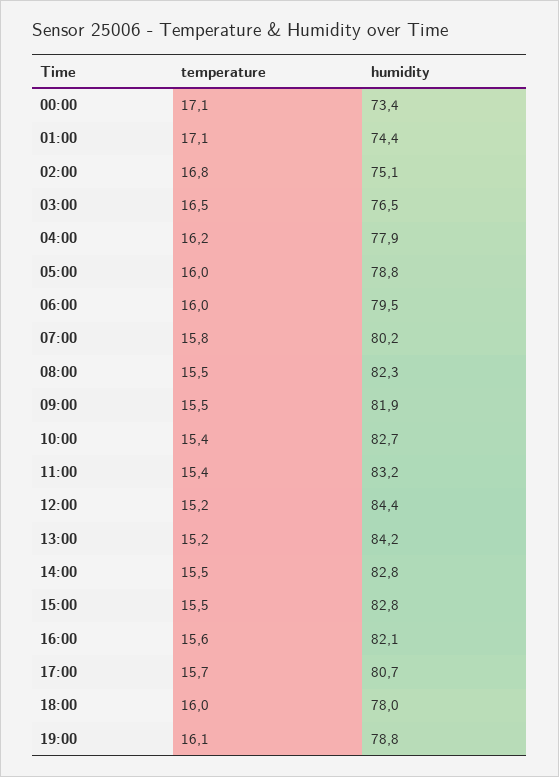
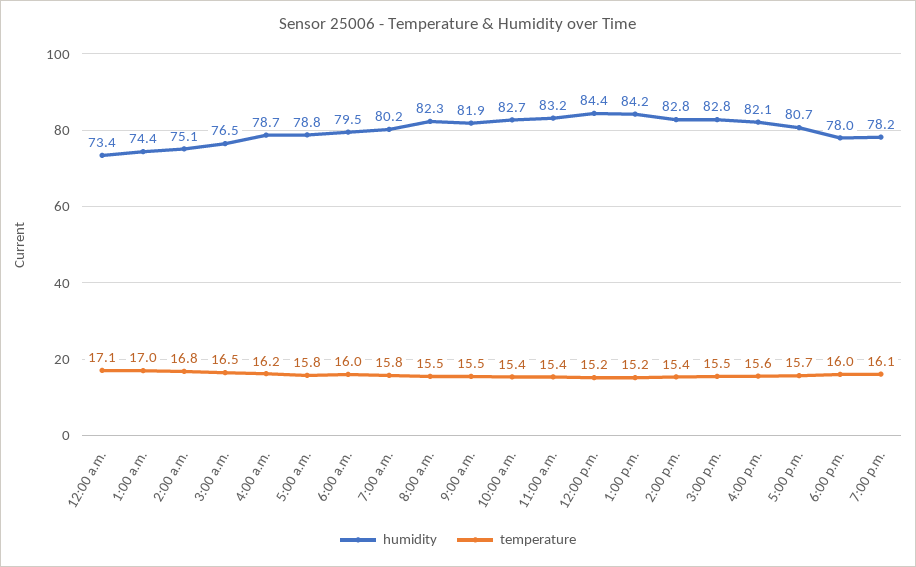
  {
    "temperature": {
      "00:00": 17.1,
-     "01:00": 17.1,
+     "01:00": 17,
      "02:00": 16.8,
      "03:00": 16.5,
      "04:00": 16.2,
-     "05:00": 16,
+     "05:00": 15.8,
      "06:00": 16,
      "07:00": 15.8,
      "08:00": 15.5,
      "09:00": 15.5,
      "10:00": 15.4,
      "11:00": 15.4,
      "12:00": 15.2,
      "13:00": 15.2,
-     "14:00": 15.5,
+     "14:00": 15.4,
      "15:00": 15.5,
      "16:00": 15.6,
      "17:00": 15.7,
      "18:00": 16,
      "19:00": 16.1
    },
    "humidity": {
      "00:00": 73.4,
      "01:00": 74.4,
      "02:00": 75.1,
      "03:00": 76.5,
-     "04:00": 77.9,
+     "04:00": 78.7,
      "05:00": 78.8,
      "06:00": 79.5,
      "07:00": 80.2,
      "08:00": 82.3,
      "09:00": 81.9,
      "10:00": 82.7,
      "11:00": 83.2,
      "12:00": 84.4,
      "13:00": 84.2,
      "14:00": 82.8,
      "15:00": 82.8,
      "16:00": 82.1,
      "17:00": 80.7,
      "18:00": 78,
-     "19:00": 78.8
+     "19:00": 78.2
    }
  }

